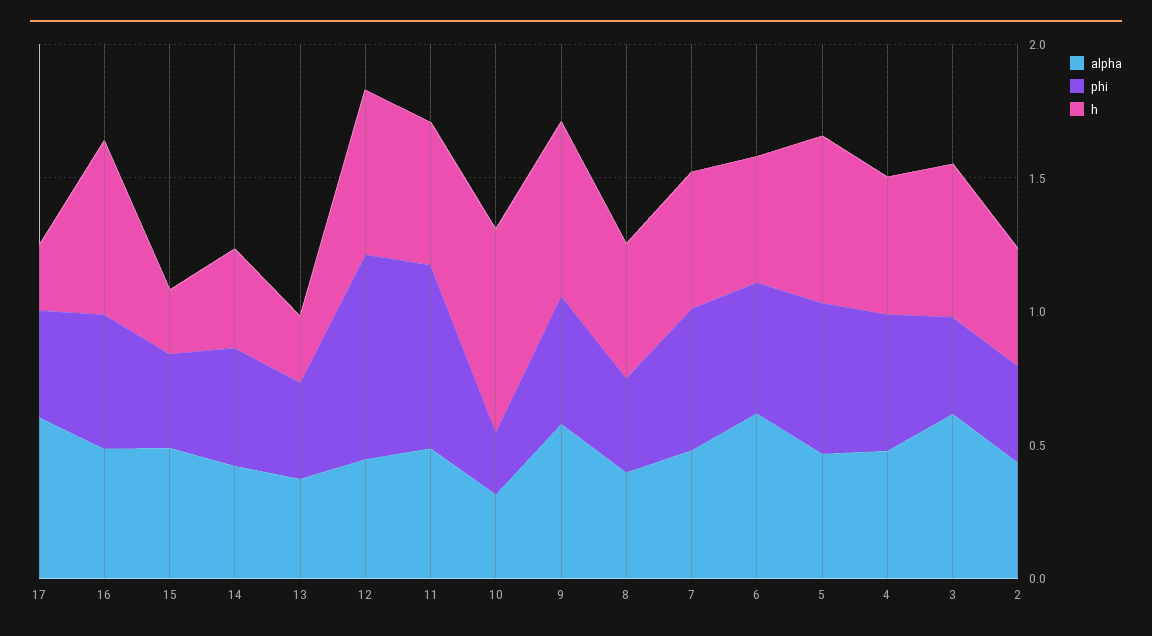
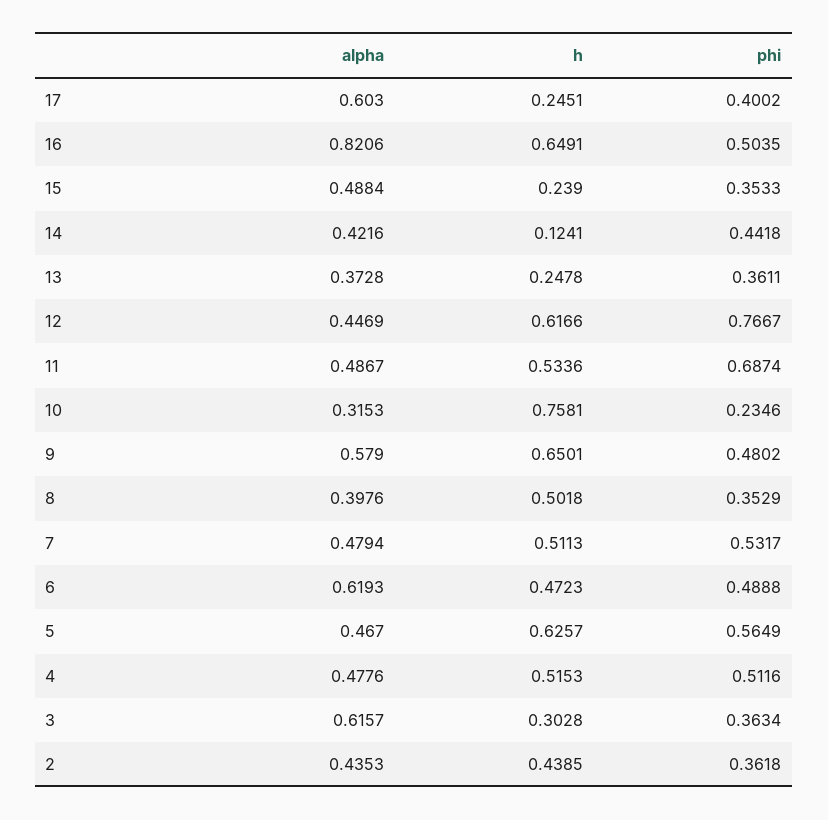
  {
    "alpha": {
      "17": 0.603,
-     "16": 0.5,
+     "16": 0.8206,
      "15": 0.4884,
      "14": 0.4216,
      "13": 0.3728,
      "12": 0.4469,
      "11": 0.4867,
      "10": 0.3153,
      "9": 0.579,
      "8": 0.3976,
      "7": 0.4794,
      "6": 0.6193,
      "5": 0.467,
      "4": 0.4776,
      "3": 0.6157,
      "2": 0.4353
    },
    "phi": {
      "17": 0.4002,
      "16": 0.5035,
      "15": 0.3533,
      "14": 0.4418,
      "13": 0.3611,
      "12": 0.7667,
      "11": 0.6874,
      "10": 0.2346,
      "9": 0.4802,
      "8": 0.3529,
      "7": 0.5317,
      "6": 0.4888,
      "5": 0.5649,
      "4": 0.5116,
      "3": 0.3634,
      "2": 0.3618
    },
    "h": {
      "17": 0.2451,
      "16": 0.6491,
      "15": 0.239,
-     "14": 0.4,
+     "14": 0.1241,
      "13": 0.2478,
      "12": 0.6166,
      "11": 0.5336,
      "10": 0.7581,
      "9": 0.6501,
      "8": 0.5018,
      "7": 0.5113,
      "6": 0.4723,
      "5": 0.6257,
      "4": 0.5153,
-     "3": 0.6,
+     "3": 0.3028,
      "2": 0.4385
    }
  }

